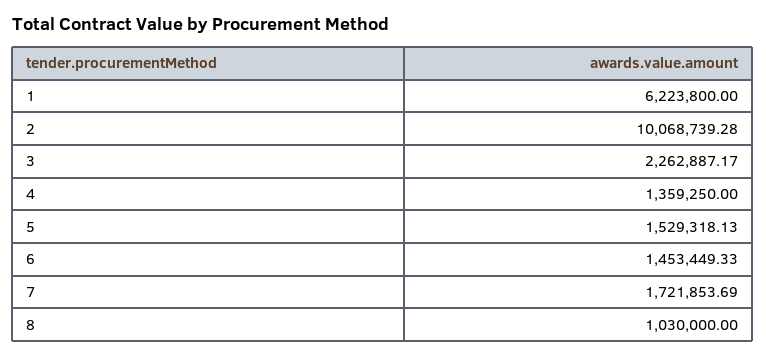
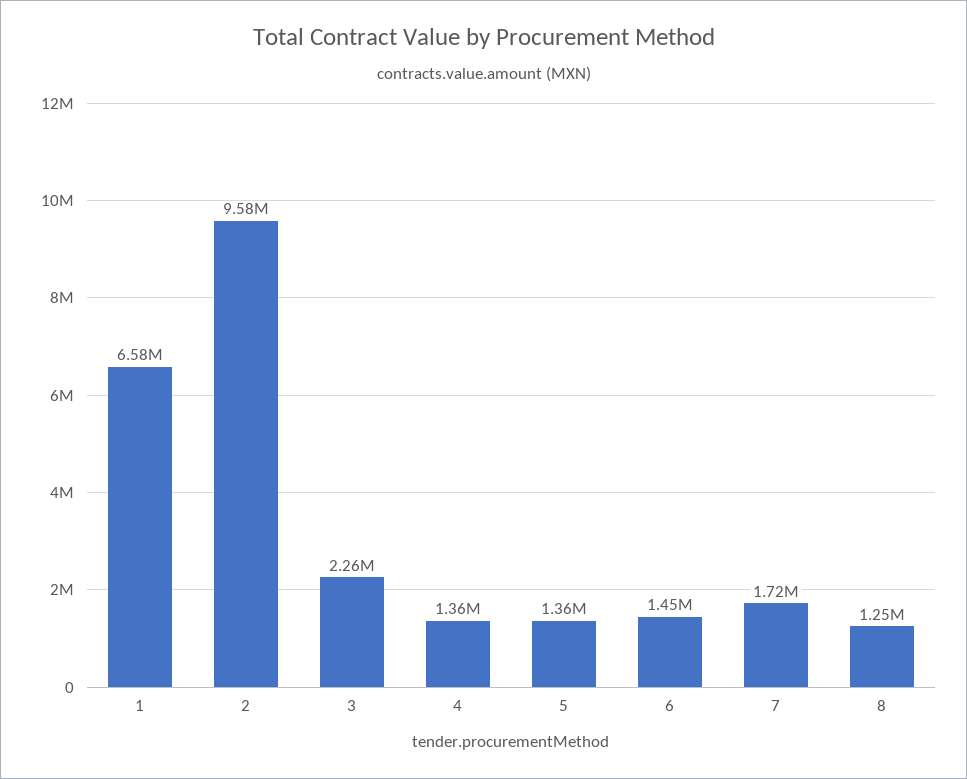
  {
-   "1": 6223800,
+   "1": 6580000,
-   "2": 10068739.28,
+   "2": 9580000,
    "3": 2262887.17,
    "4": 1359250,
-   "5": 1529318.13,
+   "5": 1360000,
    "6": 1453449.33,
    "7": 1721853.69,
-   "8": 1030000
+   "8": 1250000
  }

